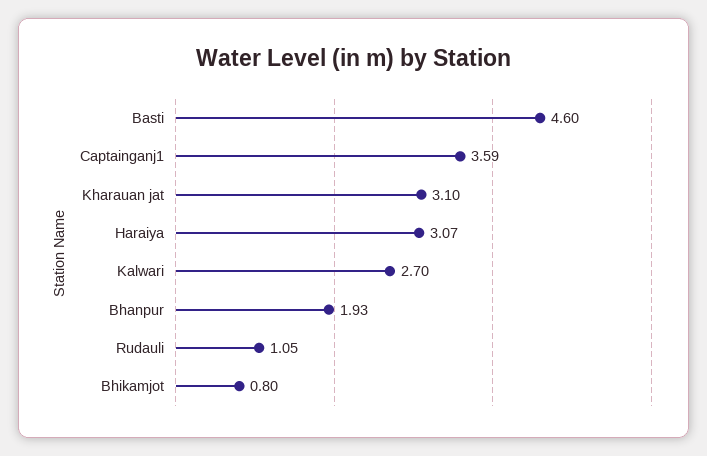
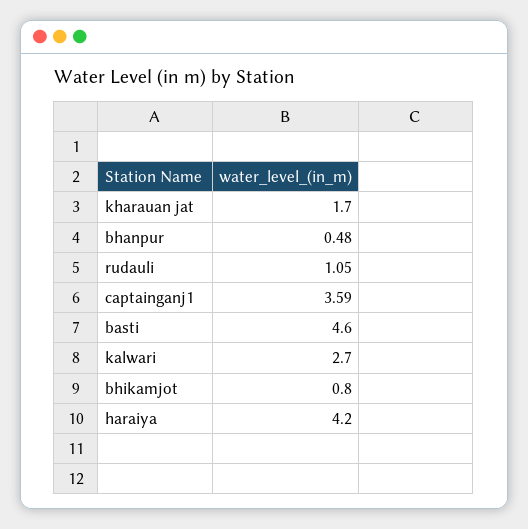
  {
    "Basti": 4.6,
    "Captainganj1": 3.59,
-   "Kharauan jat": 3.1,
+   "Kharauan jat": 1.7,
-   "Haraiya": 3.07,
+   "Haraiya": 4.2,
    "Kalwari": 2.7,
-   "Bhanpur": 1.93,
+   "Bhanpur": 0.48,
    "Rudauli": 1.05,
    "Bhikamjot": 0.8
  }

